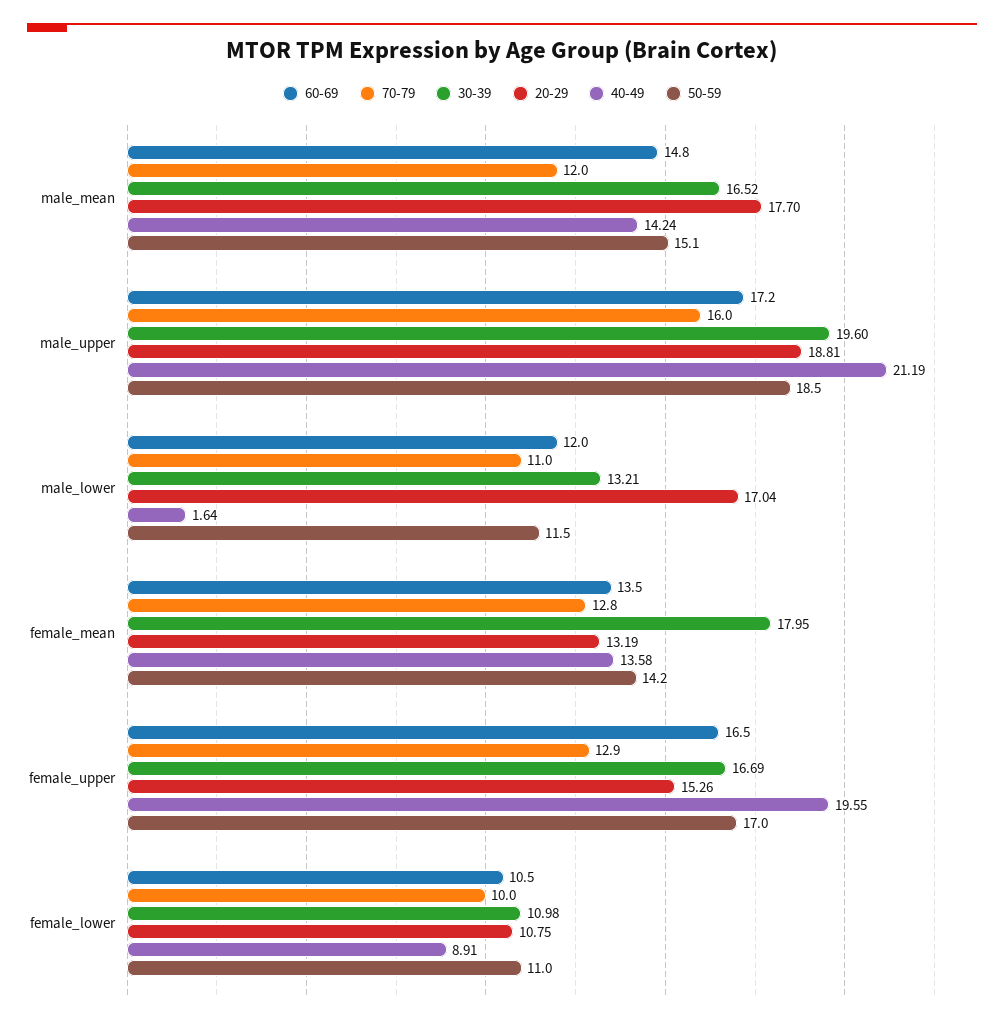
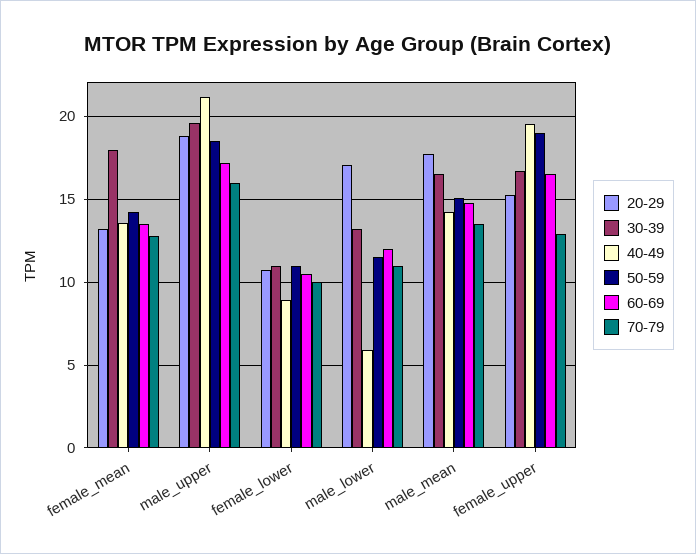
  {
    "60-69": {
      "male_mean": 14.8,
      "male_upper": 17.2,
      "male_lower": 12,
      "female_mean": 13.5,
      "female_upper": 16.5,
      "female_lower": 10.5
    },
    "70-79": {
-     "male_mean": 12,
+     "male_mean": 13.5,
      "male_upper": 16,
      "male_lower": 11,
      "female_mean": 12.8,
      "female_upper": 12.9,
      "female_lower": 10
    },
    "30-39": {
      "male_mean": 16.52,
      "male_upper": 19.6,
      "male_lower": 13.21,
      "female_mean": 17.95,
      "female_upper": 16.69,
      "female_lower": 10.98
    },
    "20-29": {
      "male_mean": 17.7,
      "male_upper": 18.81,
      "male_lower": 17.04,
      "female_mean": 13.19,
      "female_upper": 15.26,
      "female_lower": 10.75
    },
    "40-49": {
      "male_mean": 14.24,
      "male_upper": 21.19,
-     "male_lower": 1.64,
+     "male_lower": 6,
      "female_mean": 13.58,
      "female_upper": 19.55,
      "female_lower": 8.91
    },
    "50-59": {
      "male_mean": 15.1,
      "male_upper": 18.5,
      "male_lower": 11.5,
      "female_mean": 14.2,
-     "female_upper": 17,
+     "female_upper": 19,
      "female_lower": 11
    }
  }

